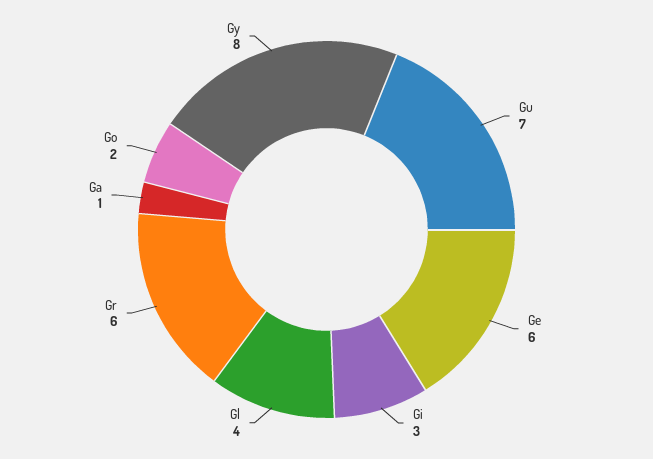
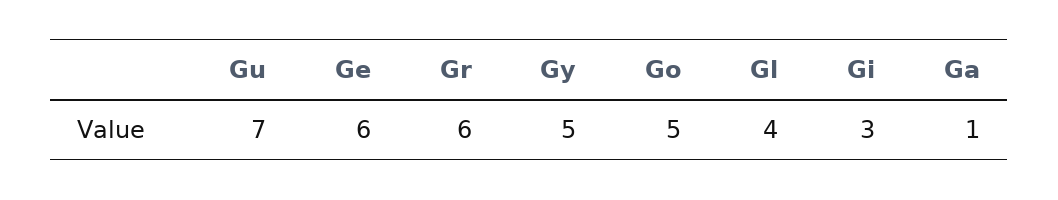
  {
    "Gu": 7,
    "Ge": 6,
    "Gi": 3,
    "Gl": 4,
    "Gr": 6,
    "Ga": 1,
-   "Go": 2,
+   "Go": 5,
-   "Gy": 8
+   "Gy": 5
  }

